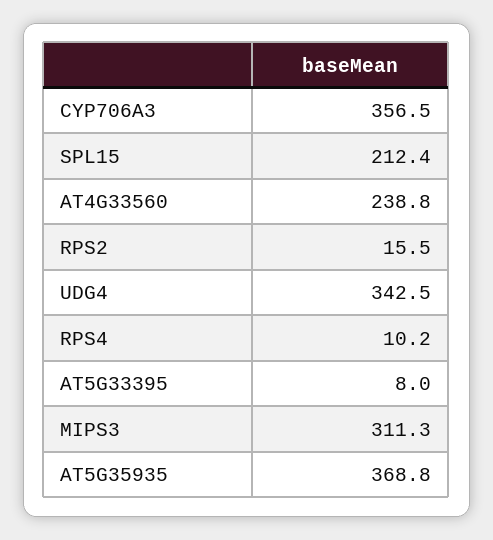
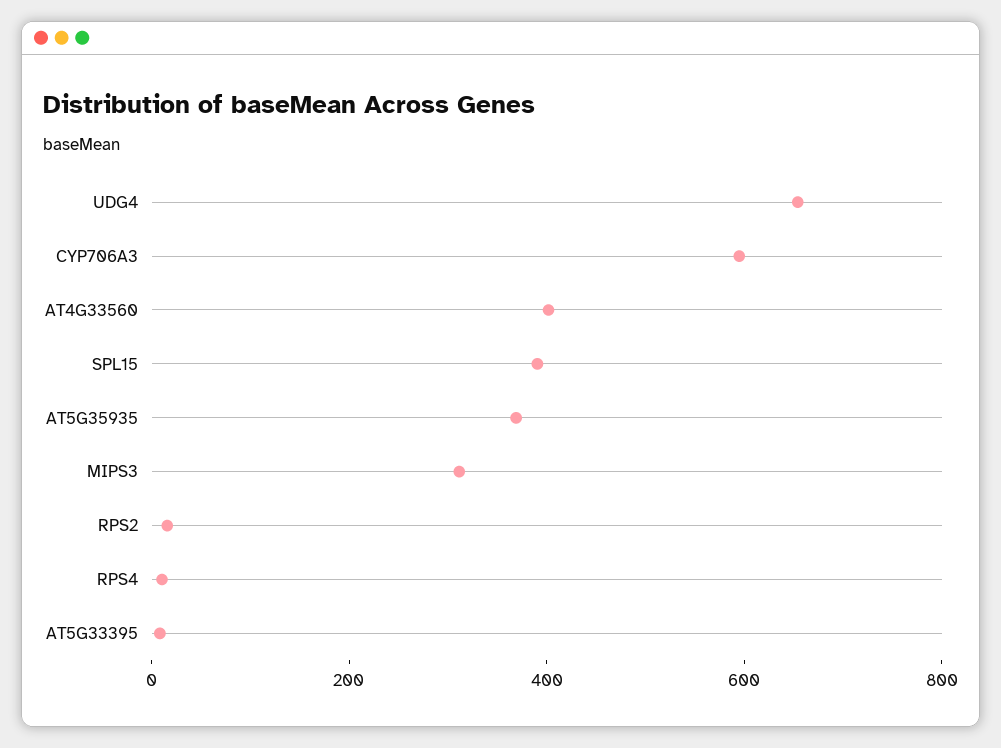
  {
-   "CYP706A3": 356.5,
+   "CYP706A3": 600,
-   "SPL15": 212.4,
+   "SPL15": 400,
-   "AT4G33560": 238.8,
+   "AT4G33560": 400,
    "RPS2": 15.5,
-   "UDG4": 342.5,
+   "UDG4": 650,
    "RPS4": 10.2,
    "AT5G33395": 8,
    "MIPS3": 311.3,
    "AT5G35935": 368.8
  }

